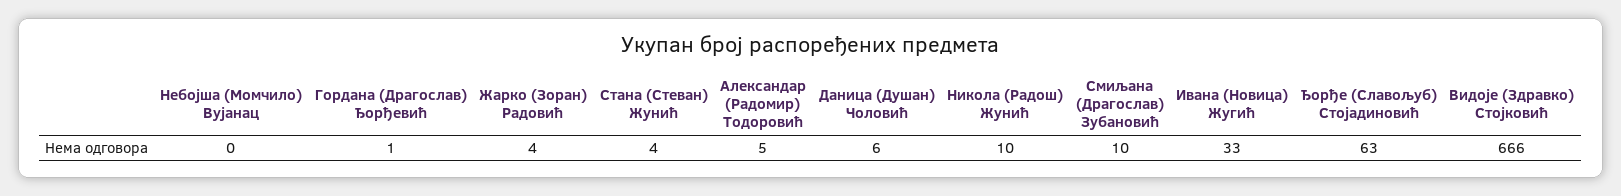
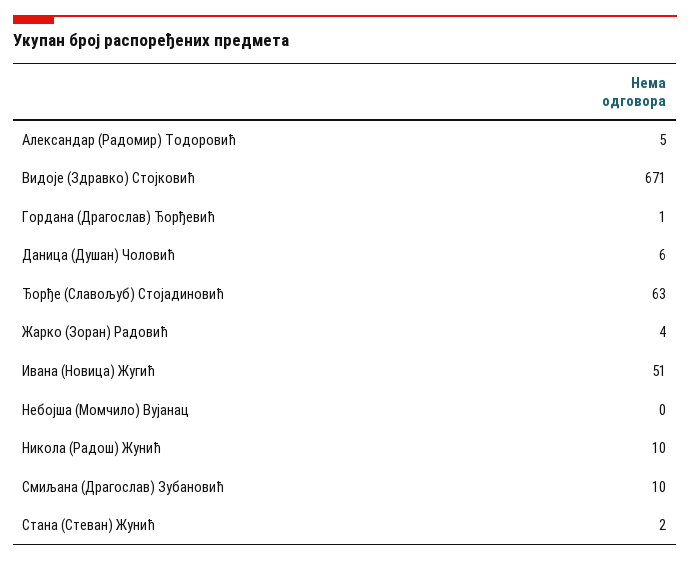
  {
    "Небојша (Момчило) Вујанац": 0,
    "Гордана (Драгослав) Ђорђевић": 1,
    "Жарко (Зоран) Радовић": 4,
-   "Стана (Стеван) Жунић": 4,
+   "Стана (Стеван) Жунић": 2,
    "Александар (Радомир) Тодоровић": 5,
    "Даница (Душан) Чоловић": 6,
    "Никола (Радош) Жунић": 10,
    "Смиљана (Драгослав) Зубановић": 10,
-   "Ивана (Новица) Жугић": 33,
+   "Ивана (Новица) Жугић": 51,
    "Ђорђе (Славољуб) Стојадиновић": 63,
-   "Видоје (Здравко) Стојковић": 666
+   "Видоје (Здравко) Стојковић": 671
  }

